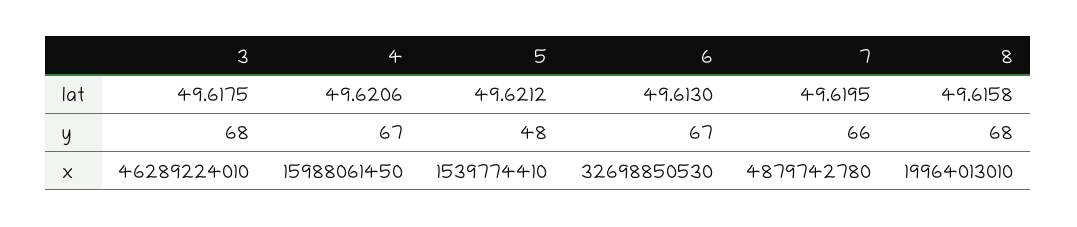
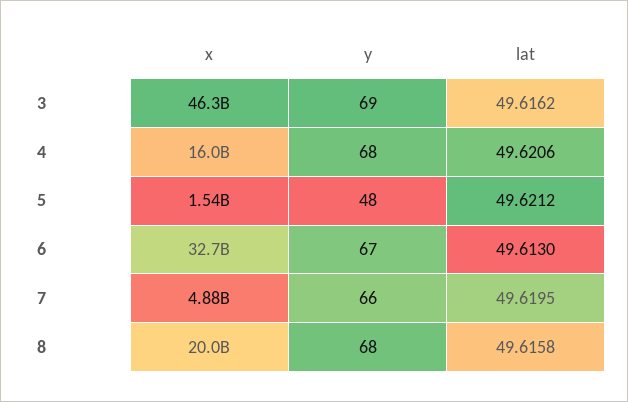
  {
    "3": {
-     "lat": 49.6175,
+     "lat": 49.6162,
-     "y": 68,
+     "y": 69,
      "x": 46289224010
    },
    "4": {
      "lat": 49.6206,
-     "y": 67,
+     "y": 68,
      "x": 15988061450
    },
    "5": {
      "lat": 49.6212,
      "y": 48,
      "x": 1539774410
    },
    "6": {
      "lat": 49.613,
      "y": 67,
      "x": 32698850530
    },
    "7": {
      "lat": 49.6195,
      "y": 66,
      "x": 4879742780
    },
    "8": {
      "lat": 49.6158,
      "y": 68,
      "x": 19964013010
    }
  }

